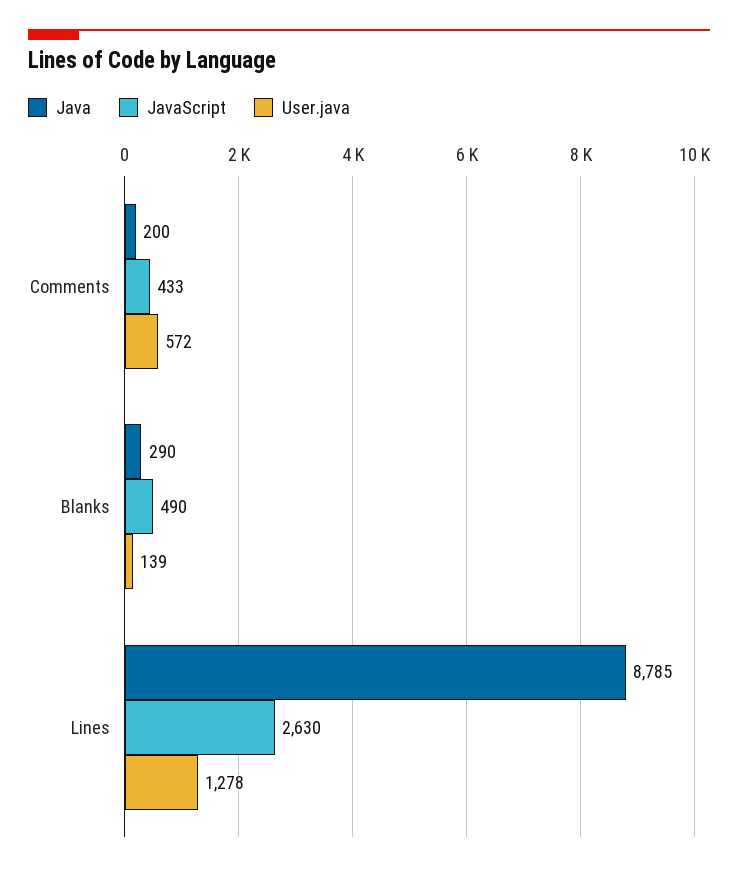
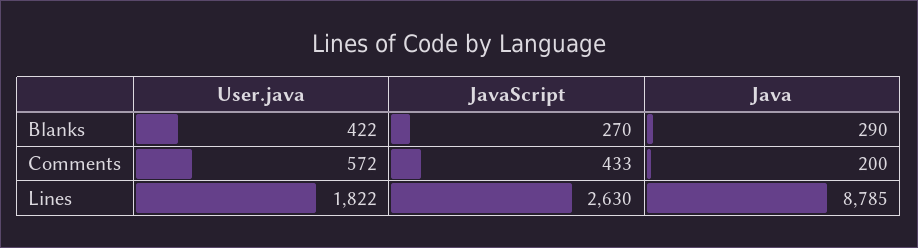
  {
    "Java": {
      "Comments": 200,
      "Blanks": 290,
      "Lines": 8785
    },
    "JavaScript": {
      "Comments": 433,
-     "Blanks": 490,
+     "Blanks": 270,
      "Lines": 2630
    },
    "User.java": {
      "Comments": 572,
-     "Blanks": 139,
+     "Blanks": 422,
-     "Lines": 1278
+     "Lines": 1822
    }
  }

